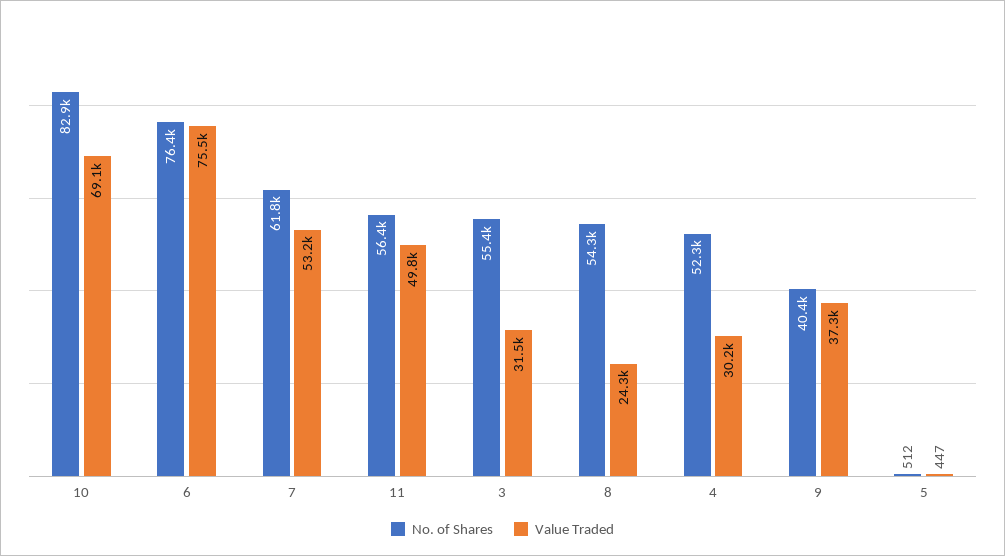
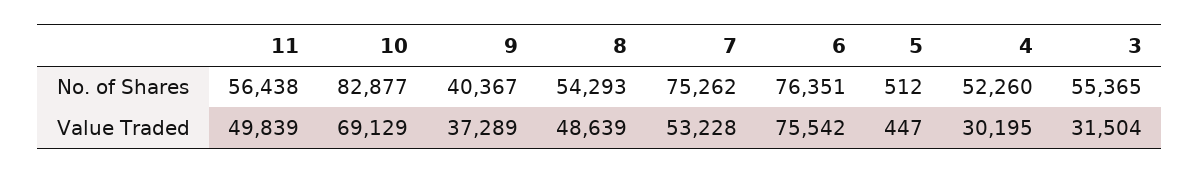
  {
    "No. of Shares": {
      "10": 82877,
      "6": 76351,
-     "7": 61800,
+     "7": 75262,
      "11": 56438,
      "3": 55365,
      "8": 54293,
      "4": 52260,
      "9": 40367,
      "5": 512
    },
    "Value Traded": {
      "10": 69129,
      "6": 75542,
      "7": 53228,
      "11": 49839,
      "3": 31504,
-     "8": 24300,
+     "8": 48639,
      "4": 30195,
      "9": 37289,
      "5": 447
    }
  }

